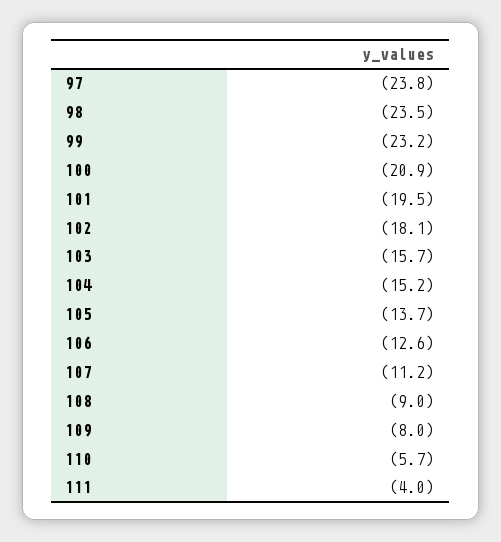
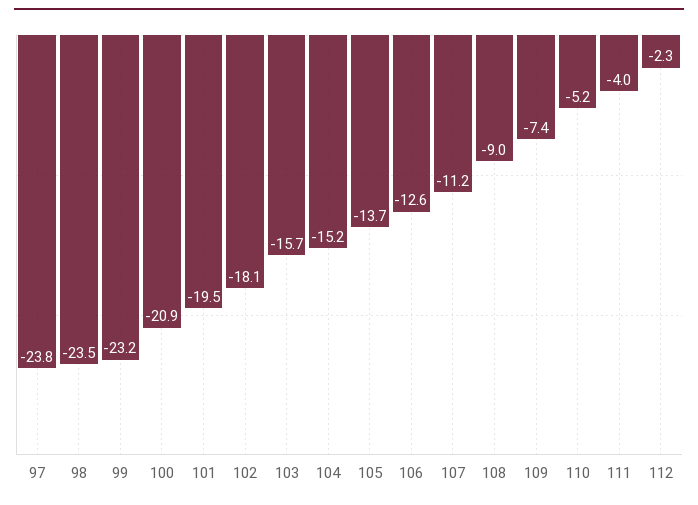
  {
    "97": -23.8,
    "98": -23.5,
    "99": -23.2,
    "100": -20.9,
    "101": -19.5,
    "102": -18.1,
    "103": -15.7,
    "104": -15.2,
    "105": -13.7,
    "106": -12.6,
    "107": -11.2,
    "108": -9,
-   "109": -8,
+   "109": -7.4,
-   "110": -5.7,
+   "110": -5.2,
-   "111": -4
+   "111": -4,
+   "112": -2.3
  }

